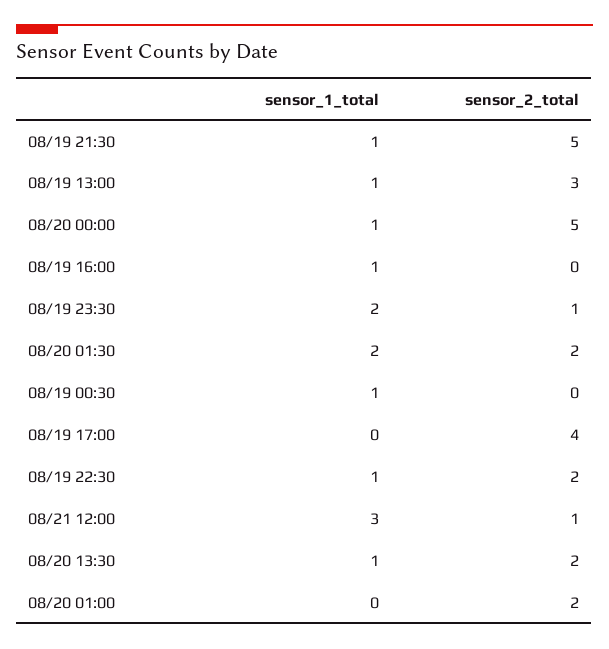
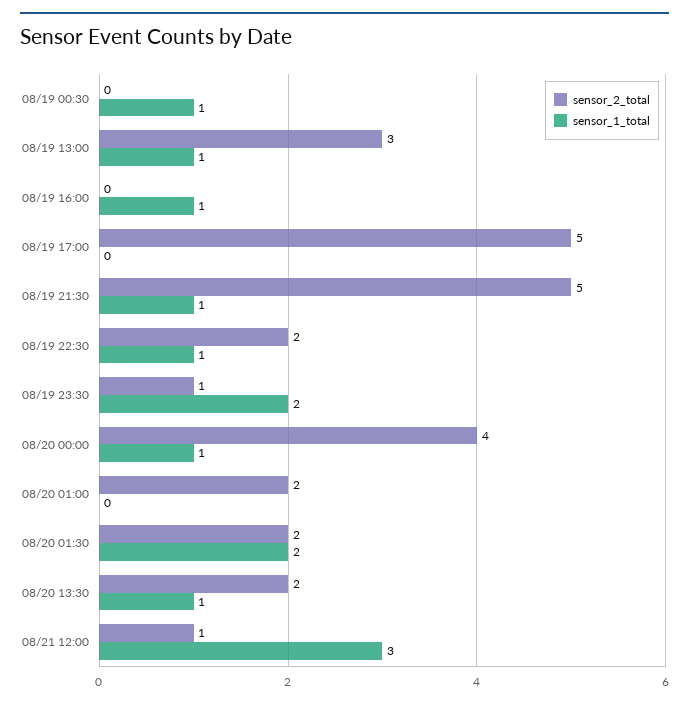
  {
    "sensor_1_total": {
      "08/19 21:30": 1,
      "08/19 13:00": 1,
      "08/20 00:00": 1,
      "08/19 16:00": 1,
      "08/19 23:30": 2,
      "08/20 01:30": 2,
      "08/19 00:30": 1,
      "08/19 17:00": 0,
      "08/19 22:30": 1,
      "08/21 12:00": 3,
      "08/20 13:30": 1,
      "08/20 01:00": 0
    },
    "sensor_2_total": {
      "08/19 21:30": 5,
      "08/19 13:00": 3,
-     "08/20 00:00": 5,
+     "08/20 00:00": 4,
      "08/19 16:00": 0,
      "08/19 23:30": 1,
      "08/20 01:30": 2,
      "08/19 00:30": 0,
-     "08/19 17:00": 4,
+     "08/19 17:00": 5,
      "08/19 22:30": 2,
      "08/21 12:00": 1,
      "08/20 13:30": 2,
      "08/20 01:00": 2
    }
  }

